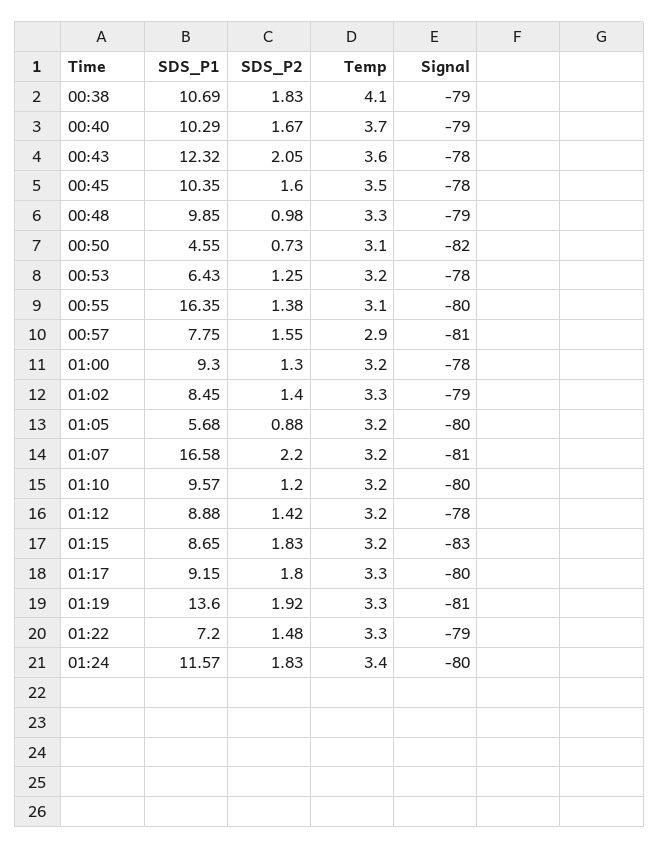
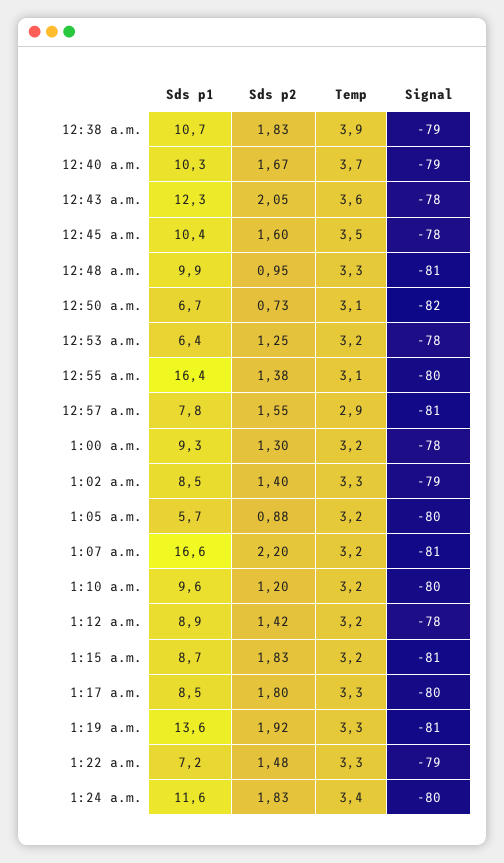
  {
    "SDS_P1": {
      "00:38": 10.69,
      "00:40": 10.29,
      "00:43": 12.32,
      "00:45": 10.35,
      "00:48": 9.85,
-     "00:50": 4.55,
+     "00:50": 6.7,
      "00:53": 6.43,
      "00:55": 16.35,
      "00:57": 7.75,
      "01:00": 9.3,
      "01:02": 8.45,
      "01:05": 5.68,
      "01:07": 16.58,
      "01:10": 9.57,
      "01:12": 8.88,
      "01:15": 8.65,
-     "01:17": 9.15,
+     "01:17": 8.5,
      "01:19": 13.6,
      "01:22": 7.2,
      "01:24": 11.57
    },
    "SDS_P2": {
      "00:38": 1.83,
      "00:40": 1.67,
      "00:43": 2.05,
      "00:45": 1.6,
-     "00:48": 0.98,
+     "00:48": 0.95,
      "00:50": 0.73,
      "00:53": 1.25,
      "00:55": 1.38,
      "00:57": 1.55,
      "01:00": 1.3,
      "01:02": 1.4,
      "01:05": 0.88,
      "01:07": 2.2,
      "01:10": 1.2,
      "01:12": 1.42,
      "01:15": 1.83,
      "01:17": 1.8,
      "01:19": 1.92,
      "01:22": 1.48,
      "01:24": 1.83
    },
    "Temp": {
-     "00:38": 4.1,
+     "00:38": 3.9,
      "00:40": 3.7,
      "00:43": 3.6,
      "00:45": 3.5,
      "00:48": 3.3,
      "00:50": 3.1,
      "00:53": 3.2,
      "00:55": 3.1,
      "00:57": 2.9,
      "01:00": 3.2,
      "01:02": 3.3,
      "01:05": 3.2,
      "01:07": 3.2,
      "01:10": 3.2,
      "01:12": 3.2,
      "01:15": 3.2,
      "01:17": 3.3,
      "01:19": 3.3,
      "01:22": 3.3,
      "01:24": 3.4
    },
    "Signal": {
      "00:38": -79,
      "00:40": -79,
      "00:43": -78,
      "00:45": -78,
-     "00:48": -79,
+     "00:48": -81,
      "00:50": -82,
      "00:53": -78,
      "00:55": -80,
      "00:57": -81,
      "01:00": -78,
      "01:02": -79,
      "01:05": -80,
      "01:07": -81,
      "01:10": -80,
      "01:12": -78,
-     "01:15": -83,
+     "01:15": -81,
      "01:17": -80,
      "01:19": -81,
      "01:22": -79,
      "01:24": -80
    }
  }

